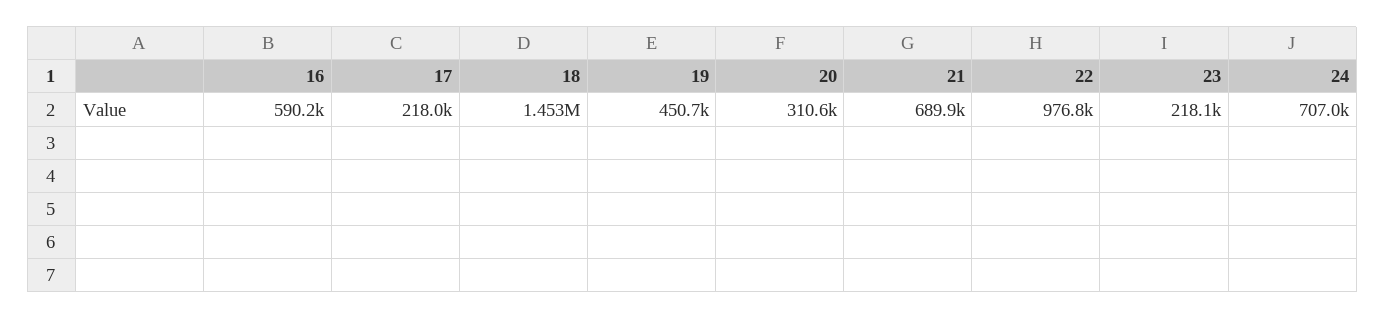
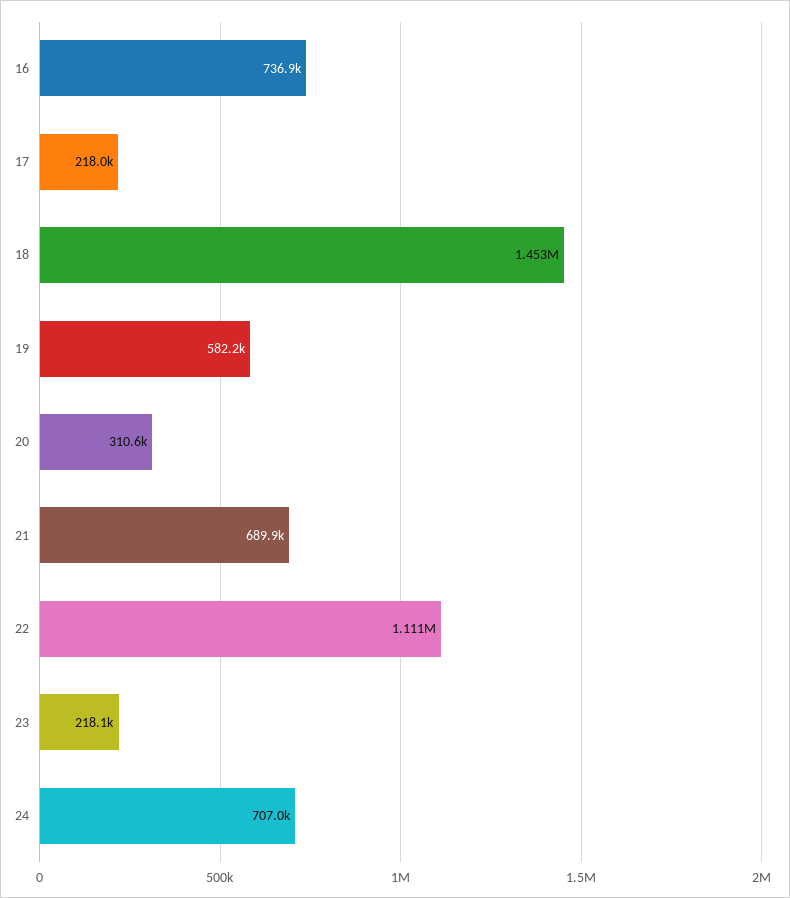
  {
-   "16": 590200,
+   "16": 736900,
    "17": 218000,
    "18": 1453000,
-   "19": 450700,
+   "19": 582200,
    "20": 310600,
    "21": 689900,
-   "22": 976800,
+   "22": 1111000,
    "23": 218100,
    "24": 707000
  }

